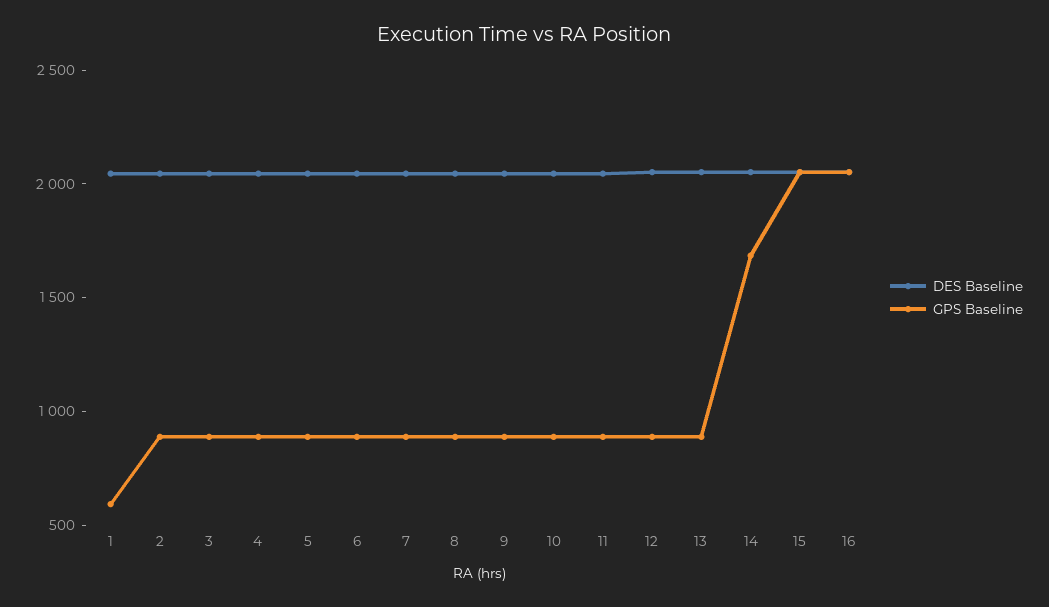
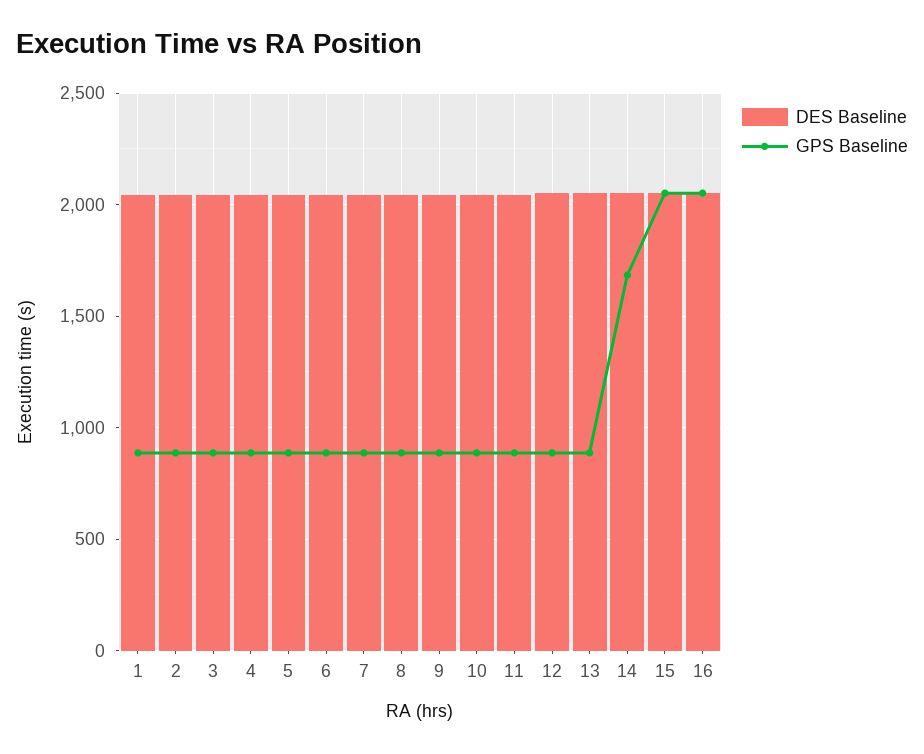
  {
    "DES Baseline": {
      "1": 2050,
      "2": 2050,
      "3": 2050,
      "4": 2050,
      "5": 2050,
      "6": 2050,
      "7": 2050,
      "8": 2050,
      "9": 2050,
      "10": 2050,
      "11": 2050,
      "12": 2050,
      "13": 2050,
      "14": 2050,
      "15": 2050,
      "16": 2050
    },
    "GPS Baseline": {
-     "1": 600,
+     "1": 900,
      "2": 900,
      "3": 900,
      "4": 900,
      "5": 900,
      "6": 900,
      "7": 900,
      "8": 900,
      "9": 900,
      "10": 900,
      "11": 900,
      "12": 900,
      "13": 900,
      "14": 1700,
      "15": 2050,
      "16": 2050
    }
  }

